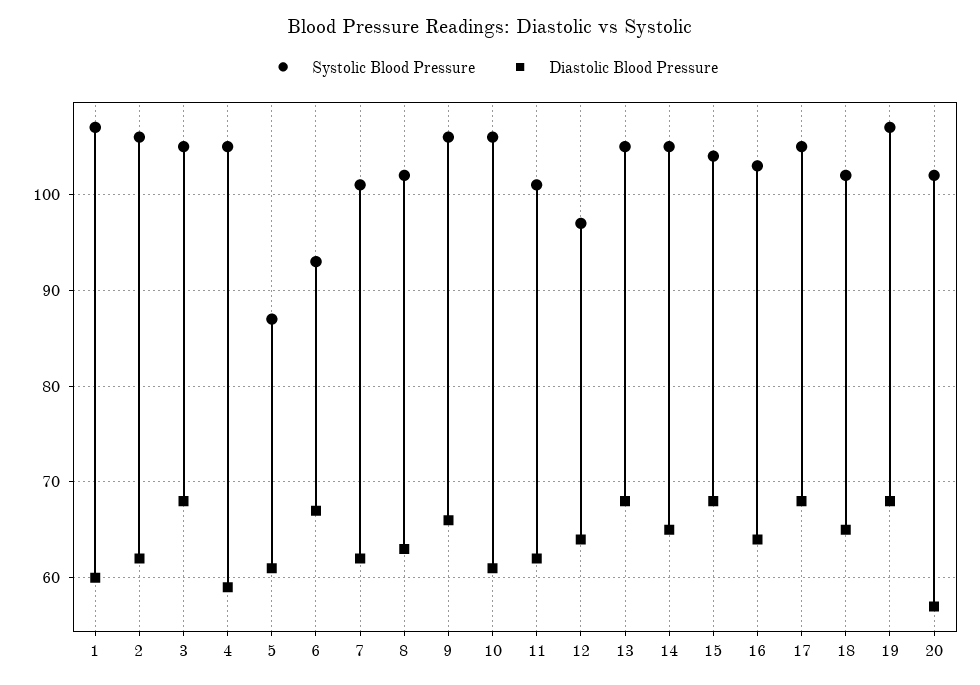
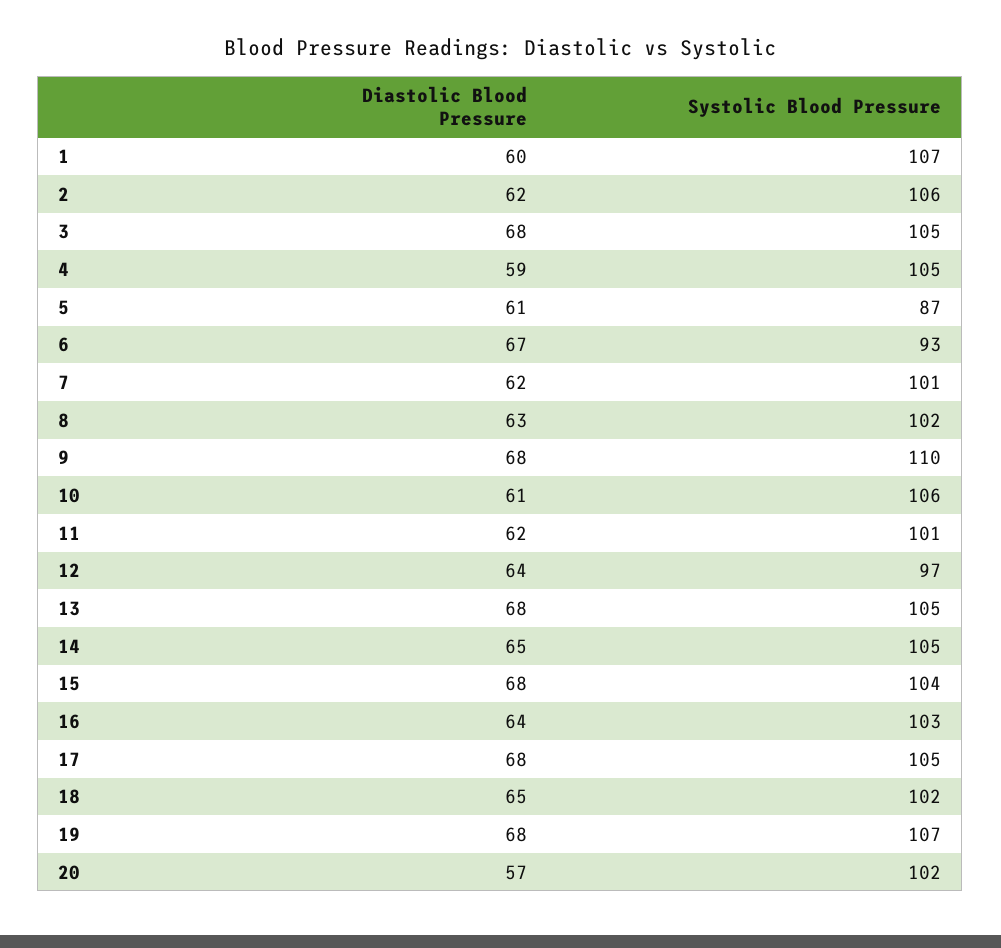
  {
    "Systolic Blood Pressure": {
      "1": 107,
      "2": 106,
      "3": 105,
      "4": 105,
      "5": 87,
      "6": 93,
      "7": 101,
      "8": 102,
-     "9": 106,
+     "9": 110,
      "10": 106,
      "11": 101,
      "12": 97,
      "13": 105,
      "14": 105,
      "15": 104,
      "16": 103,
      "17": 105,
      "18": 102,
      "19": 107,
      "20": 102
    },
    "Diastolic Blood Pressure": {
      "1": 60,
      "2": 62,
      "3": 68,
      "4": 59,
      "5": 61,
      "6": 67,
      "7": 62,
      "8": 63,
-     "9": 66,
+     "9": 68,
      "10": 61,
      "11": 62,
      "12": 64,
      "13": 68,
      "14": 65,
      "15": 68,
      "16": 64,
      "17": 68,
      "18": 65,
      "19": 68,
      "20": 57
    }
  }

